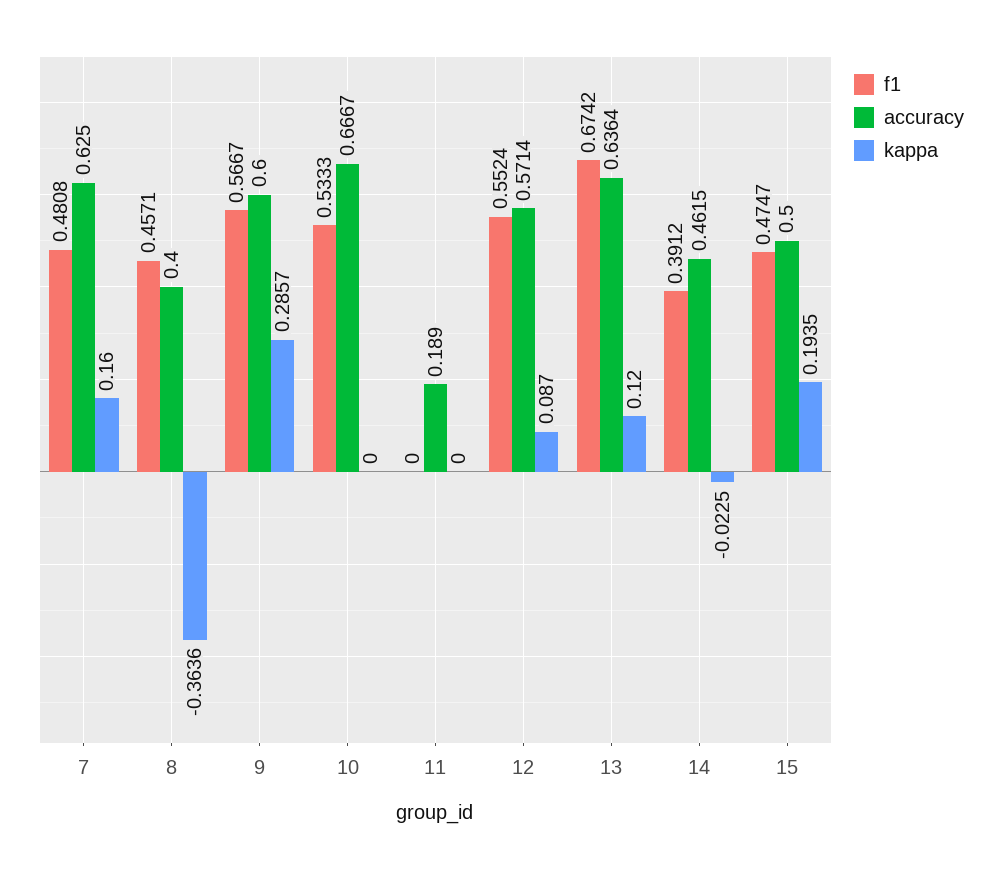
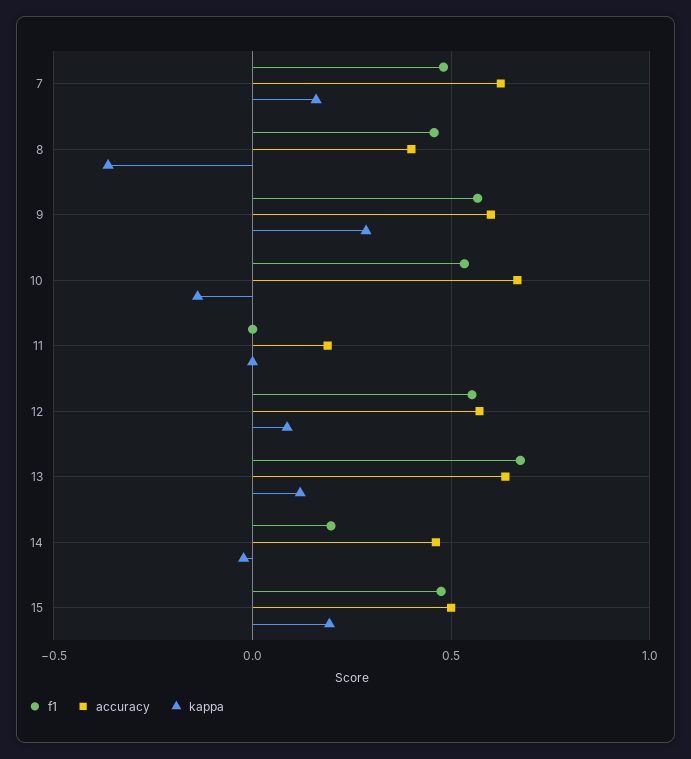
  {
    "f1": {
      "7": 0.4808,
      "8": 0.4571,
      "9": 0.5667,
      "10": 0.5333,
      "11": 0,
      "12": 0.5524,
      "13": 0.6742,
-     "14": 0.3912,
+     "14": 0.2,
      "15": 0.4747
    },
    "accuracy": {
      "7": 0.625,
      "8": 0.4,
      "9": 0.6,
      "10": 0.6667,
      "11": 0.189,
      "12": 0.5714,
      "13": 0.6364,
      "14": 0.4615,
      "15": 0.5
    },
    "kappa": {
      "7": 0.16,
      "8": -0.3636,
      "9": 0.2857,
-     "10": 0,
+     "10": -0.15,
      "11": 0,
      "12": 0.087,
      "13": 0.12,
      "14": -0.0225,
      "15": 0.1935
    }
  }

